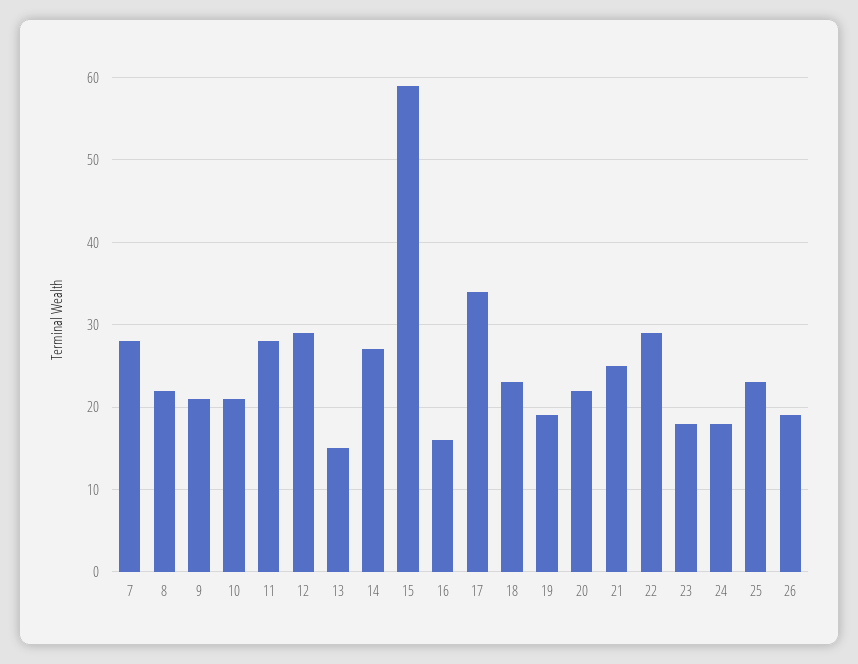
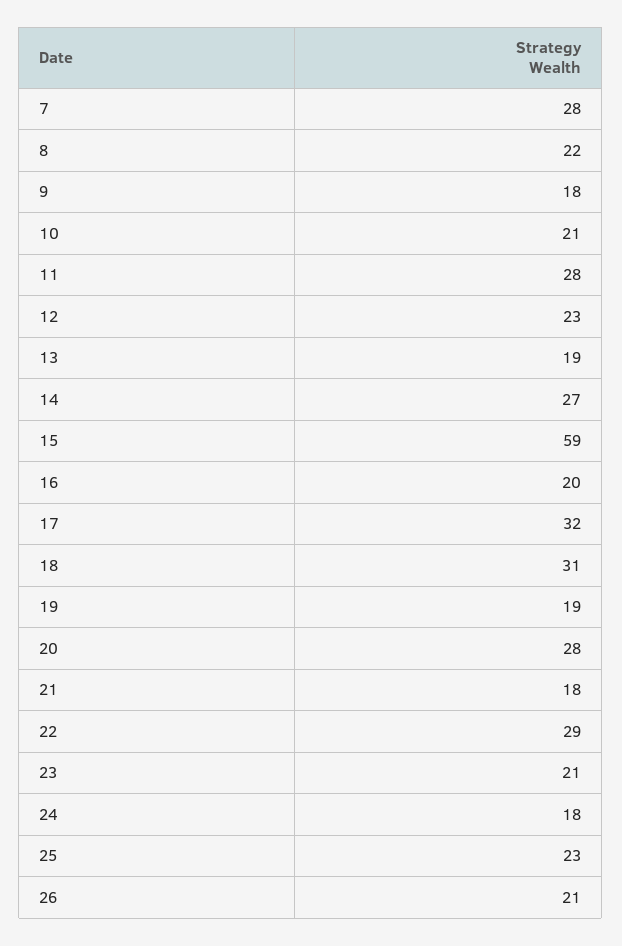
  {
    "7": 28,
    "8": 22,
-   "9": 21,
+   "9": 18,
    "10": 21,
    "11": 28,
-   "12": 29,
+   "12": 23,
-   "13": 15,
+   "13": 19,
    "14": 27,
    "15": 59,
-   "16": 16,
+   "16": 20,
-   "17": 34,
+   "17": 32,
-   "18": 23,
+   "18": 31,
    "19": 19,
-   "20": 22,
+   "20": 28,
-   "21": 25,
+   "21": 18,
    "22": 29,
-   "23": 18,
+   "23": 21,
    "24": 18,
    "25": 23,
-   "26": 19
+   "26": 21
  }

